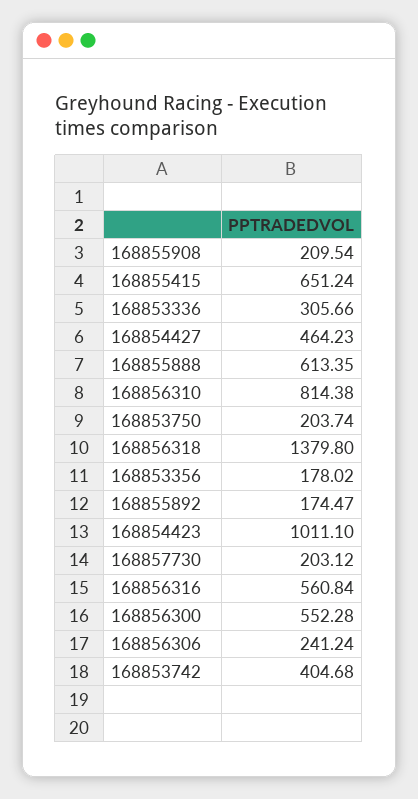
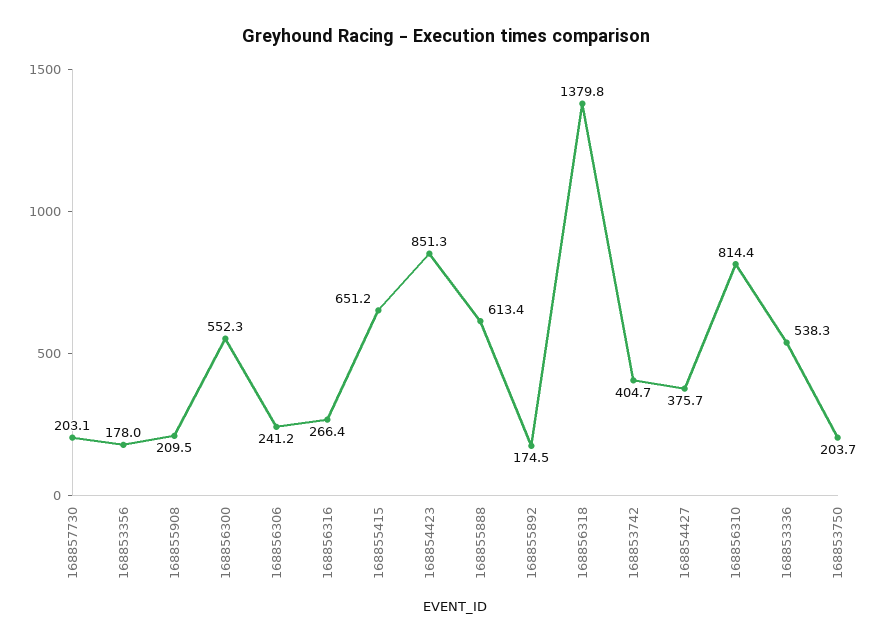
  {
    "168855908": 209.54,
    "168855415": 651.24,
-   "168853336": 305.66,
+   "168853336": 538.3,
-   "168854427": 464.23,
+   "168854427": 375.7,
    "168855888": 613.35,
    "168856310": 814.38,
    "168853750": 203.74,
    "168856318": 1379.8,
    "168853356": 178.02,
    "168855892": 174.47,
-   "168854423": 1011.1,
+   "168854423": 851.3,
    "168857730": 203.12,
-   "168856316": 560.84,
+   "168856316": 266.4,
    "168856300": 552.28,
    "168856306": 241.24,
    "168853742": 404.68
  }

